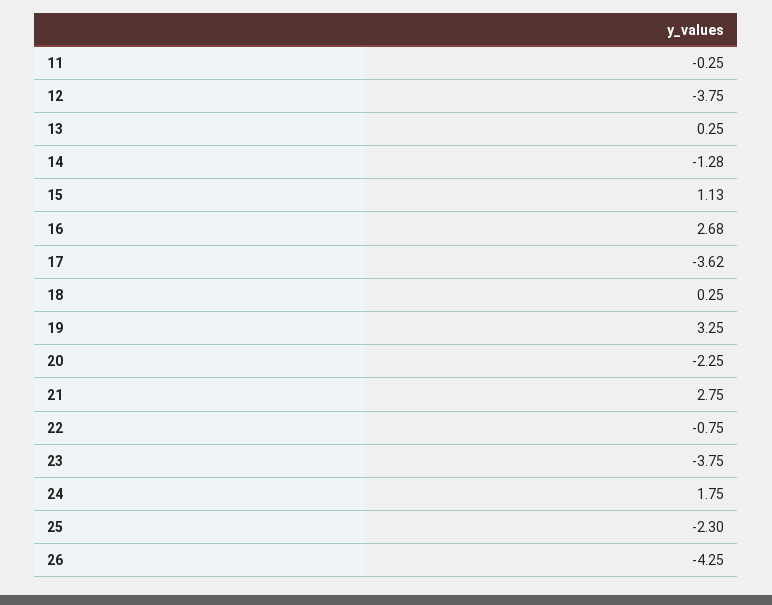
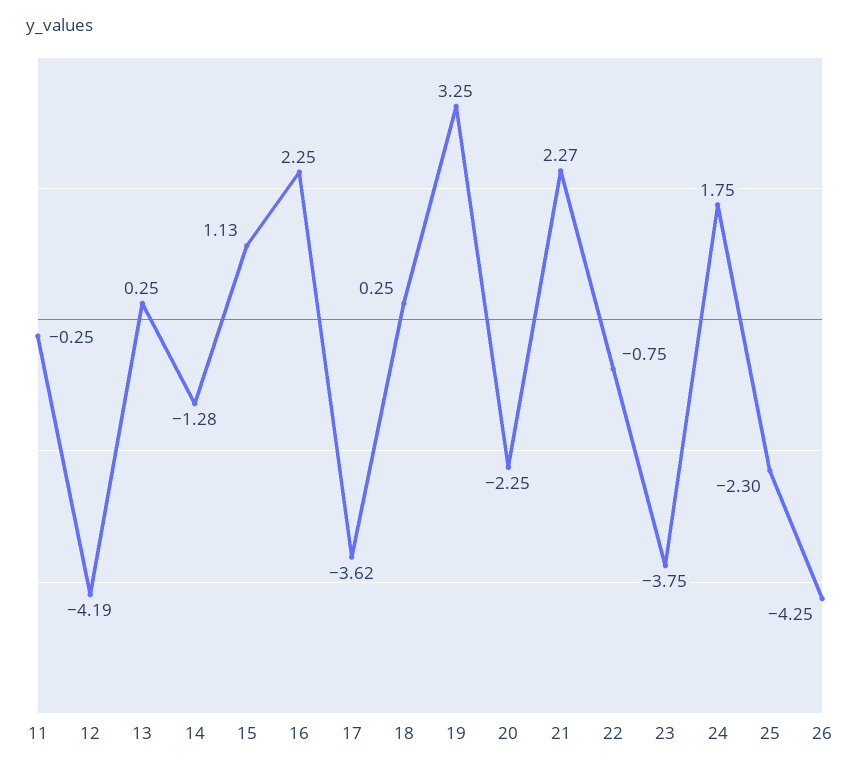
  {
    "11": -0.25,
-   "12": -3.75,
+   "12": -4.19,
    "13": 0.25,
    "14": -1.28,
    "15": 1.13,
-   "16": 2.68,
+   "16": 2.25,
    "17": -3.62,
    "18": 0.25,
    "19": 3.25,
    "20": -2.25,
-   "21": 2.75,
+   "21": 2.27,
    "22": -0.75,
    "23": -3.75,
    "24": 1.75,
    "25": -2.3,
    "26": -4.25
  }

